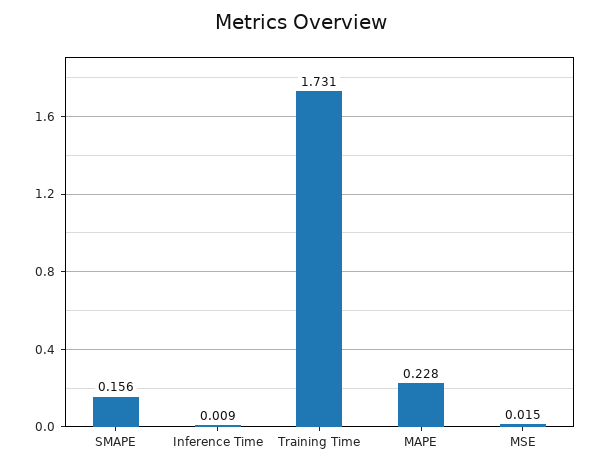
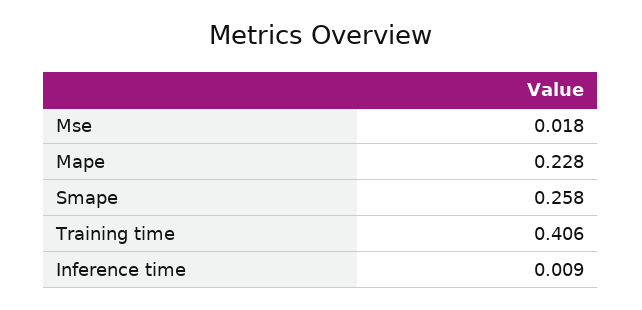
  {
-   "SMAPE": 0.156,
+   "SMAPE": 0.258,
    "Inference Time": 0.009,
-   "Training Time": 1.731,
+   "Training Time": 0.406,
    "MAPE": 0.228,
-   "MSE": 0.015
+   "MSE": 0.018
  }

